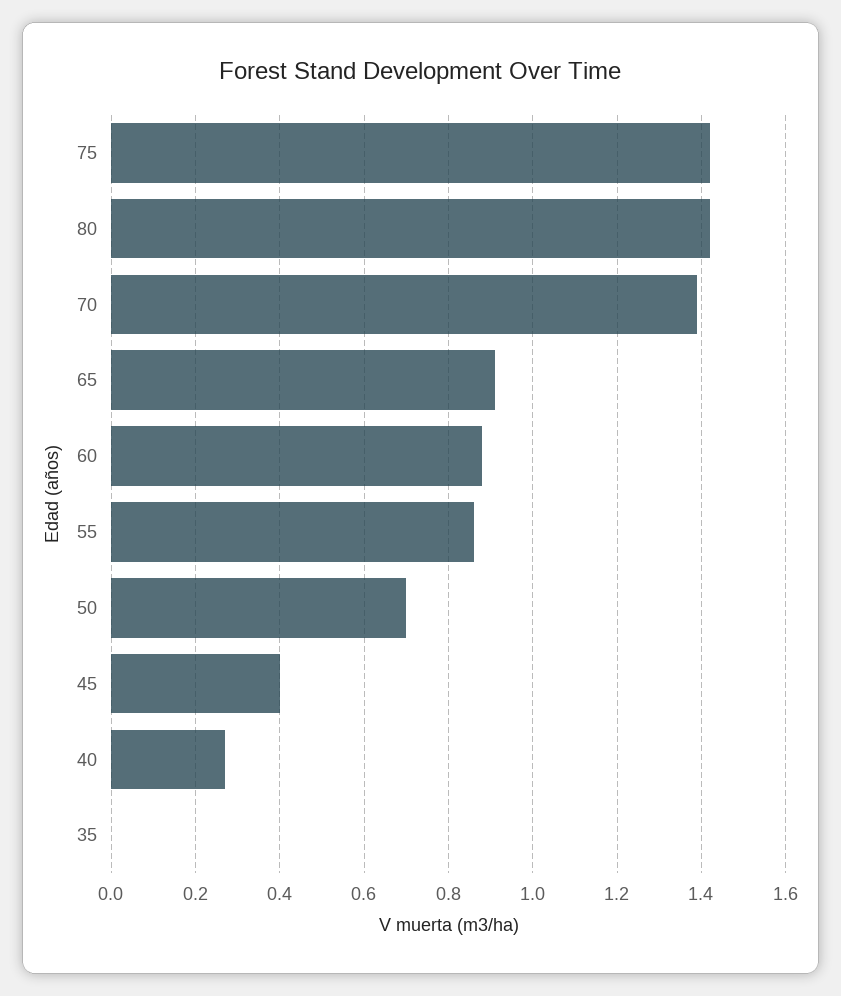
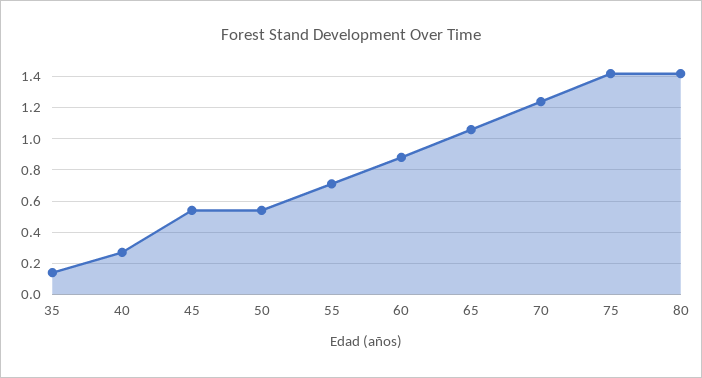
  {
    "75": 1.4,
    "80": 1.4,
-   "70": 1.4,
+   "70": 1.25,
-   "65": 0.9,
+   "65": 1.05,
    "60": 0.9,
-   "55": 0.85,
+   "55": 0.7,
-   "50": 0.7,
+   "50": 0.55,
-   "45": 0.4,
+   "45": 0.55,
    "40": 0.25,
-   "35": 0
+   "35": 0.15
  }

